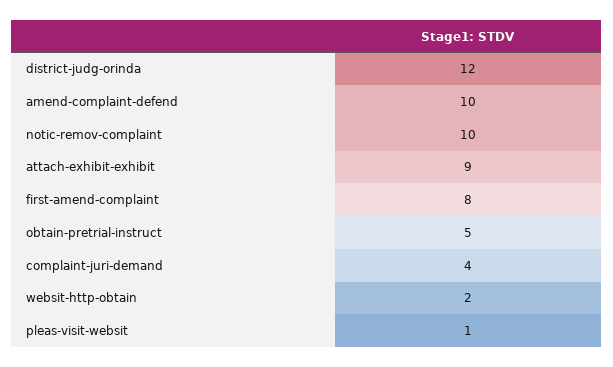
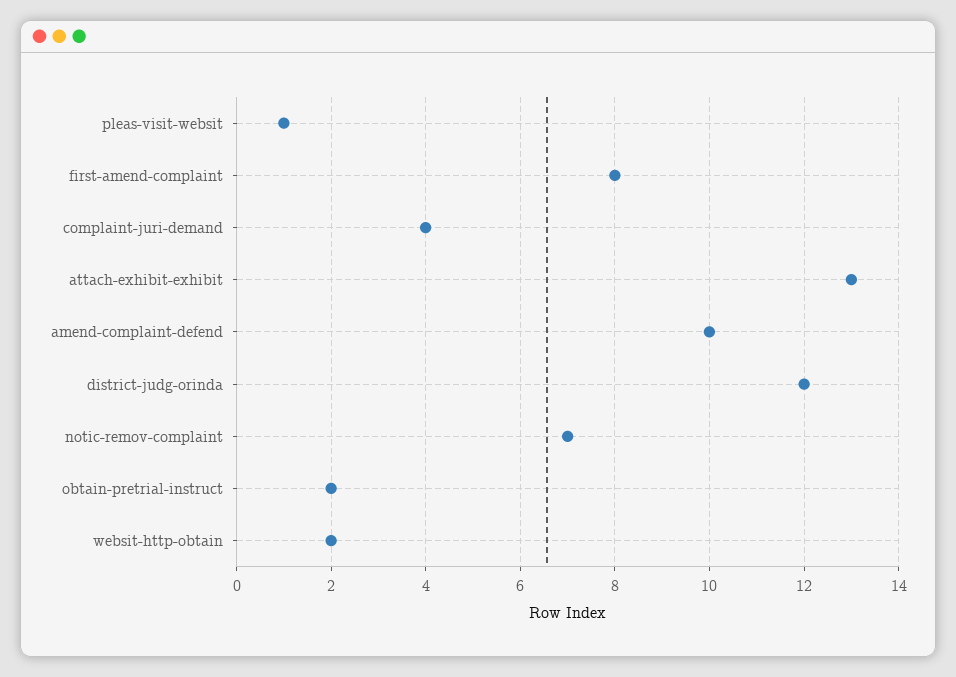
  {
    "district-judg-orinda": 12,
    "amend-complaint-defend": 10,
-   "notic-remov-complaint": 10,
+   "notic-remov-complaint": 7,
-   "attach-exhibit-exhibit": 9,
+   "attach-exhibit-exhibit": 13,
    "first-amend-complaint": 8,
-   "obtain-pretrial-instruct": 5,
+   "obtain-pretrial-instruct": 2,
    "complaint-juri-demand": 4,
    "websit-http-obtain": 2,
    "pleas-visit-websit": 1
  }

